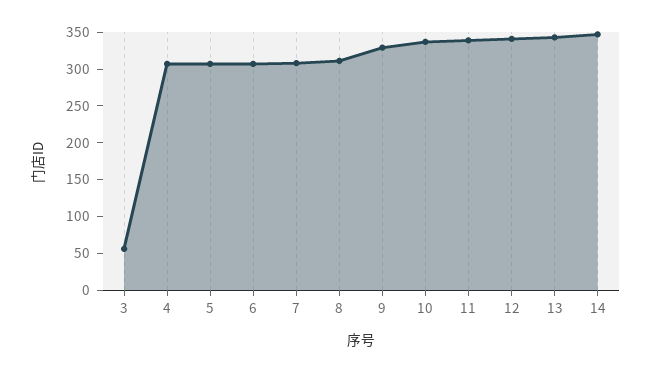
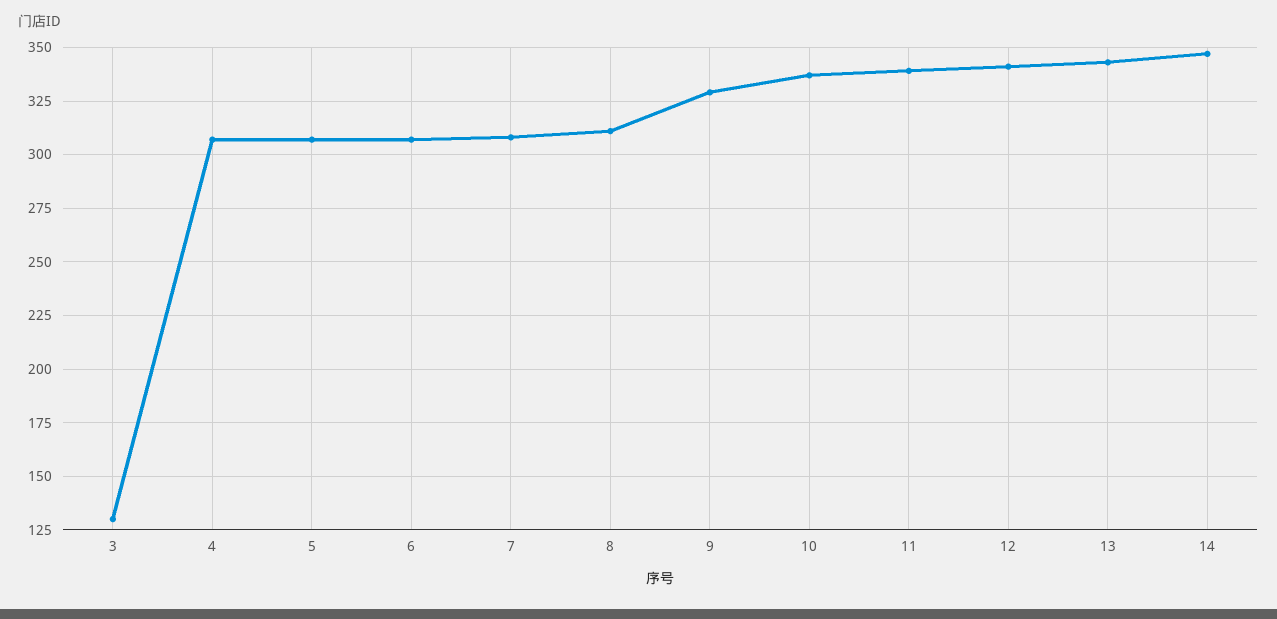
  {
-   "3": 50,
+   "3": 130,
    "4": 305,
    "5": 305,
    "6": 305,
    "7": 310,
    "8": 310,
    "9": 330,
    "10": 335,
    "11": 340,
    "12": 340,
    "13": 345,
    "14": 345
  }

